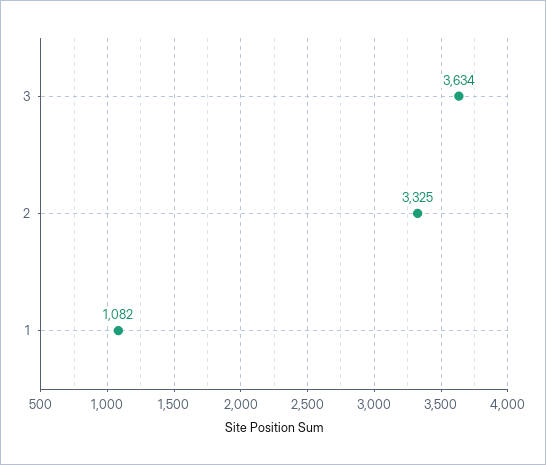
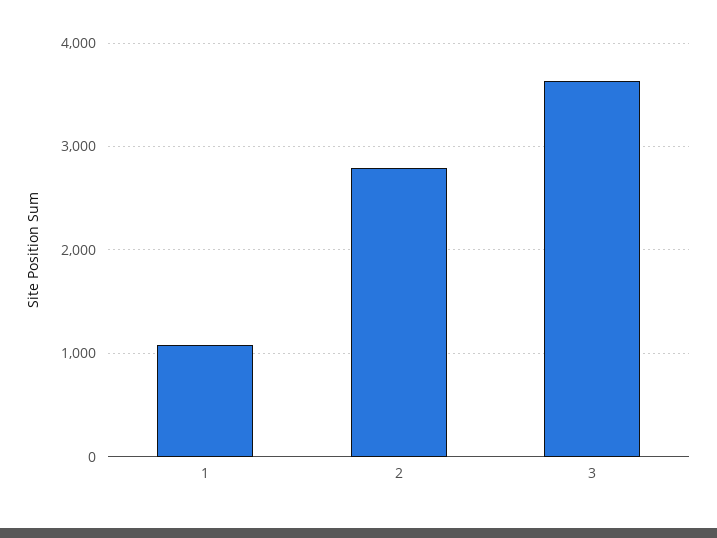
  {
    "3": 3634,
-   "2": 3325,
+   "2": 2800,
    "1": 1082
  }

